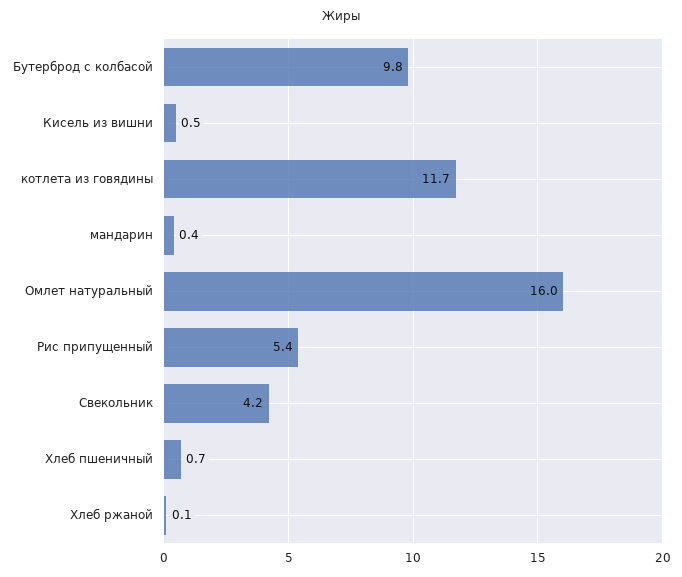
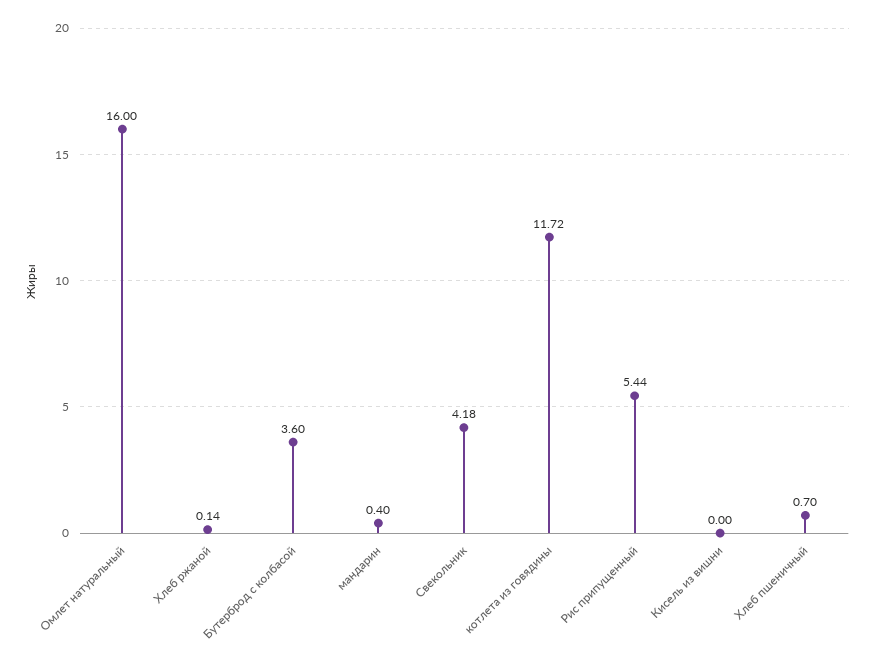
  {
-   "Бутерброд с колбасой": 9.8,
+   "Бутерброд с колбасой": 3.6,
-   "Кисель из вишни": 0.5,
+   "Кисель из вишни": 0,
    "котлета из говядины": 11.72,
    "мандарин": 0.4,
    "Омлет натуральный": 16,
    "Рис припущенный": 5.44,
    "Свекольник": 4.18,
    "Хлеб пшеничный": 0.7,
    "Хлеб ржаной": 0.14
  }

